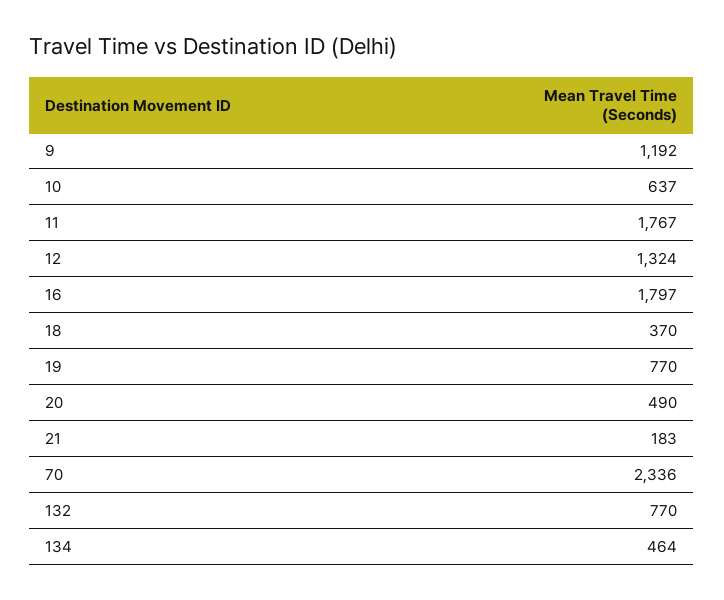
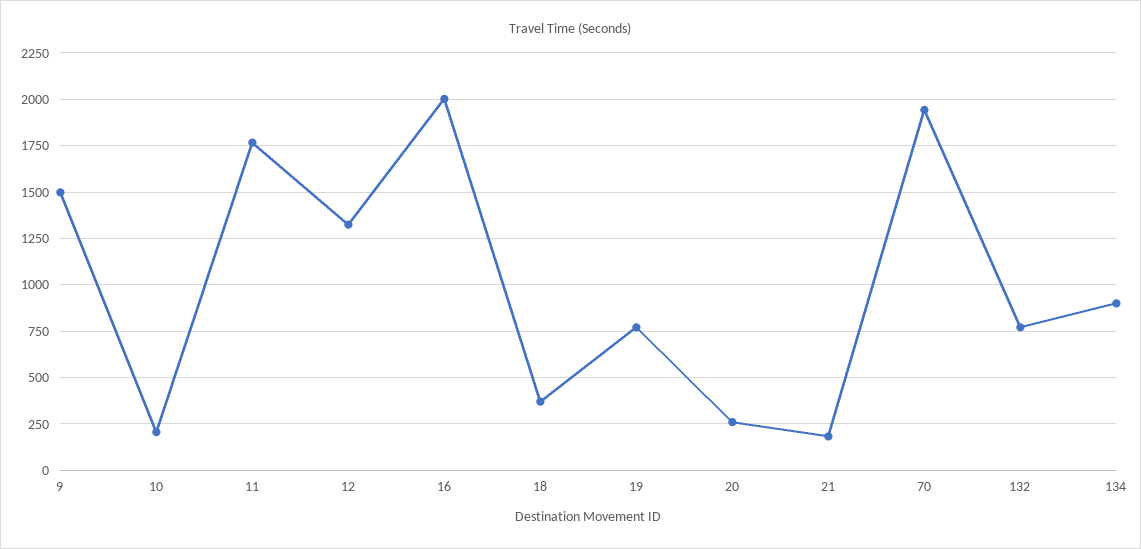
  {
-   "9": 1192,
+   "9": 1500,
-   "10": 637,
+   "10": 200,
    "11": 1767,
    "12": 1324,
-   "16": 1797,
+   "16": 2000,
    "18": 370,
    "19": 770,
-   "20": 490,
+   "20": 250,
    "21": 183,
-   "70": 2336,
+   "70": 1950,
    "132": 770,
-   "134": 464
+   "134": 900
  }

